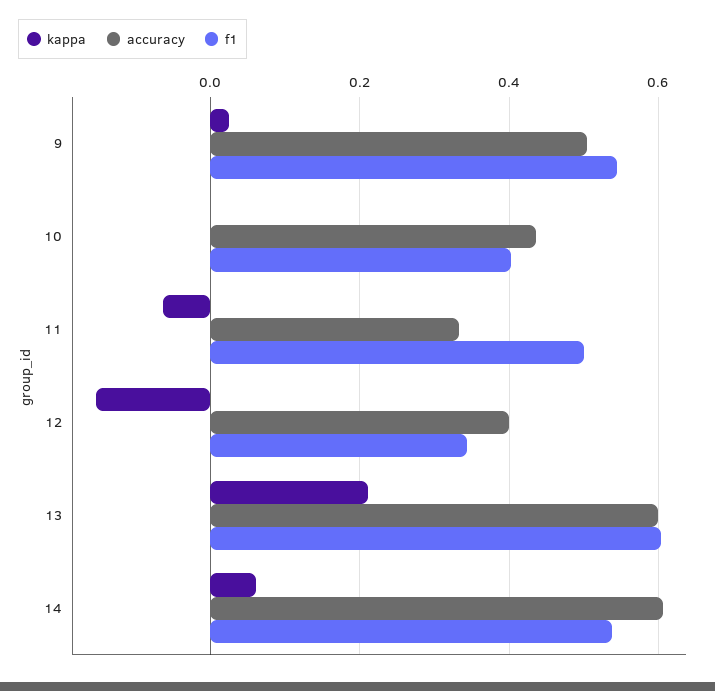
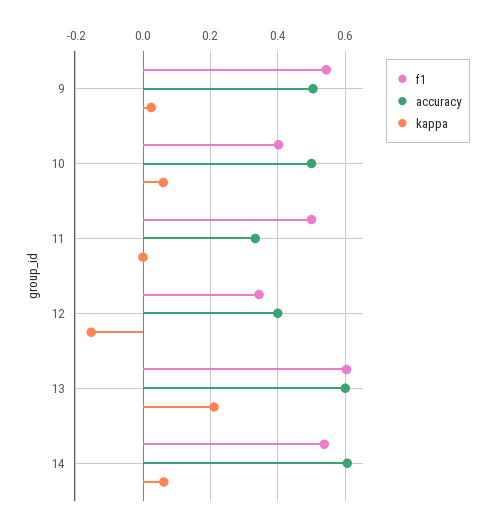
  {
    "kappa": {
      "9": 0.02,
-     "10": 0,
+     "10": 0.06,
-     "11": -0.06,
+     "11": 0,
      "12": -0.16,
      "13": 0.22,
      "14": 0.06
    },
    "accuracy": {
      "9": 0.5,
-     "10": 0.44,
+     "10": 0.5,
      "11": 0.34,
      "12": 0.4,
      "13": 0.6,
      "14": 0.6
    },
    "f1": {
      "9": 0.54,
      "10": 0.4,
      "11": 0.5,
      "12": 0.34,
      "13": 0.6,
      "14": 0.54
    }
  }

